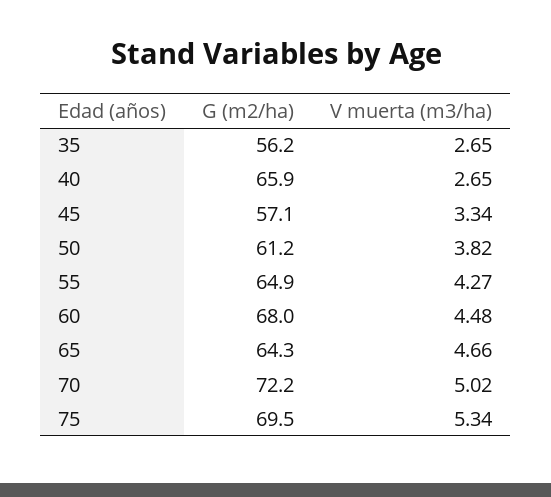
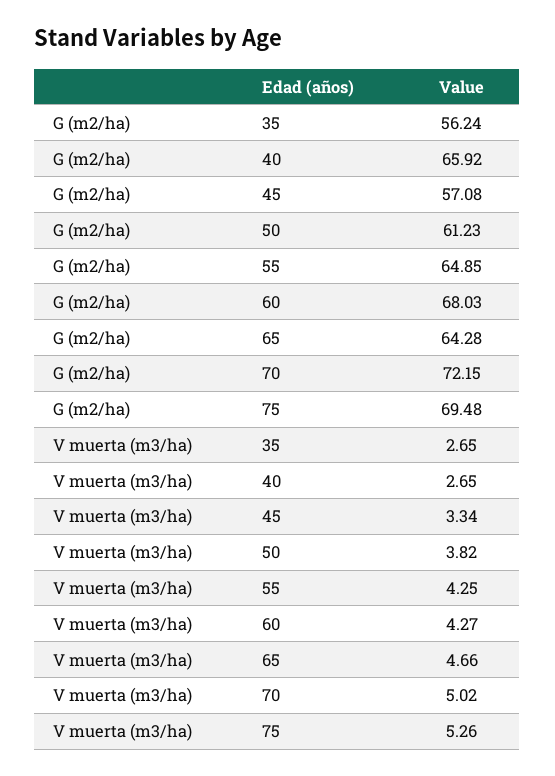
  {
    "G (m2/ha)": {
      "35": 56.24,
      "40": 65.92,
      "45": 57.08,
      "50": 61.23,
      "55": 64.85,
      "60": 68.03,
      "65": 64.28,
      "70": 72.15,
      "75": 69.48
    },
    "V muerta (m3/ha)": {
      "35": 2.65,
      "40": 2.65,
      "45": 3.34,
      "50": 3.82,
-     "55": 4.27,
+     "55": 4.25,
-     "60": 4.48,
+     "60": 4.27,
      "65": 4.66,
      "70": 5.02,
-     "75": 5.34
+     "75": 5.26
    }
  }

